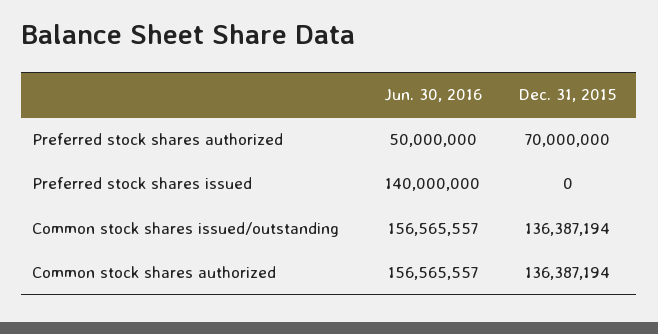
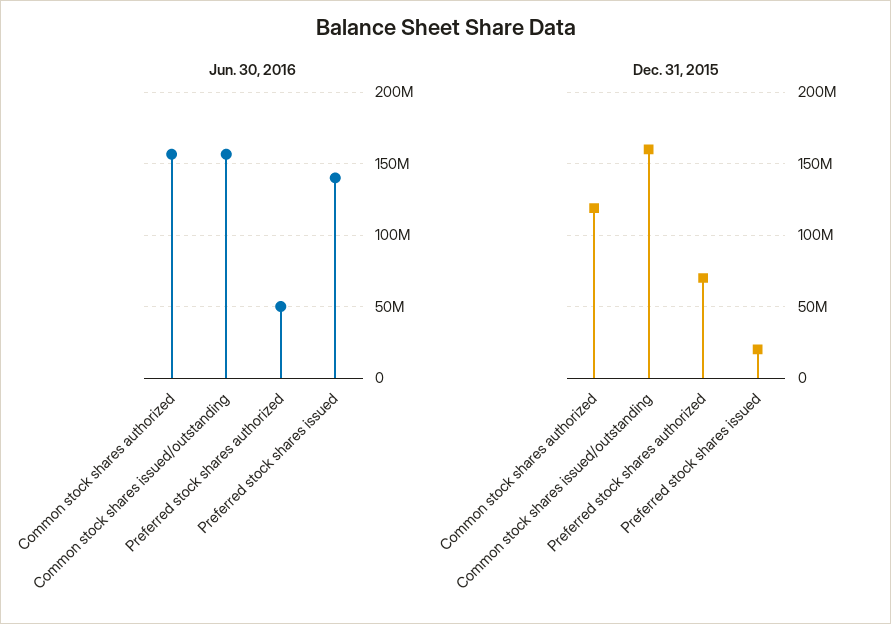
  {
    "Jun. 30, 2016": {
      "Preferred stock shares authorized": 50000000,
      "Preferred stock shares issued": 140000000,
      "Common stock shares issued/outstanding": 156565557,
      "Common stock shares authorized": 156565557
    },
    "Dec. 31, 2015": {
      "Preferred stock shares authorized": 70000000,
-     "Preferred stock shares issued": 0,
+     "Preferred stock shares issued": 20000000,
-     "Common stock shares issued/outstanding": 136387194,
+     "Common stock shares issued/outstanding": 160000000,
-     "Common stock shares authorized": 136387194
+     "Common stock shares authorized": 120000000
    }
  }

